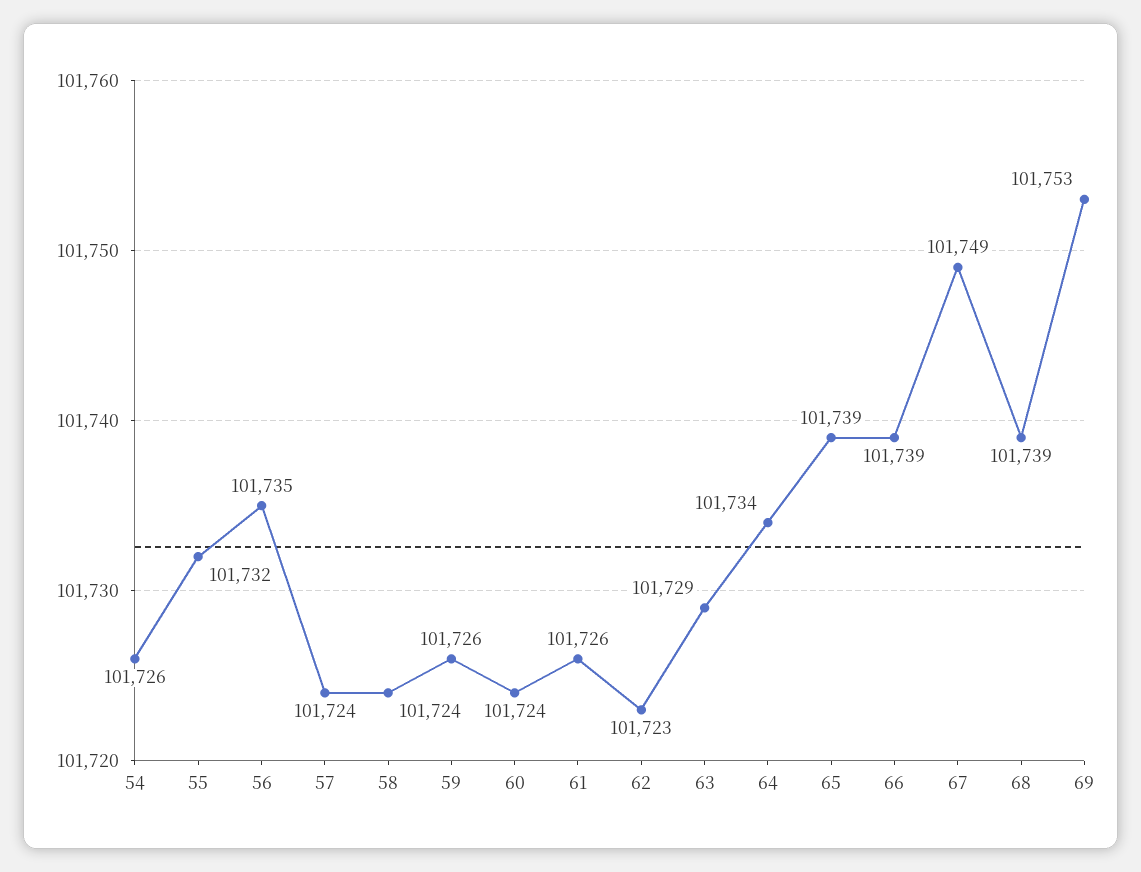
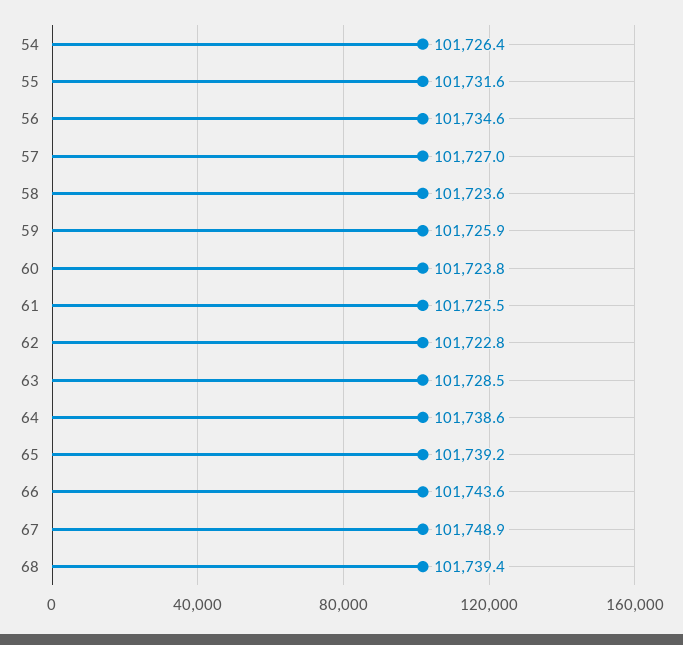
  {
    "54": 101726.4,
    "55": 101731.6,
    "56": 101734.6,
-   "57": 101724,
+   "57": 101727,
    "58": 101723.6,
    "59": 101725.9,
    "60": 101723.8,
    "61": 101725.5,
    "62": 101722.8,
    "63": 101728.5,
-   "64": 101734,
+   "64": 101738.6,
    "65": 101739.2,
-   "66": 101739,
+   "66": 101743.6,
    "67": 101748.9,
-   "68": 101739.4,
+   "68": 101739.4
-   "69": 101753
  }

